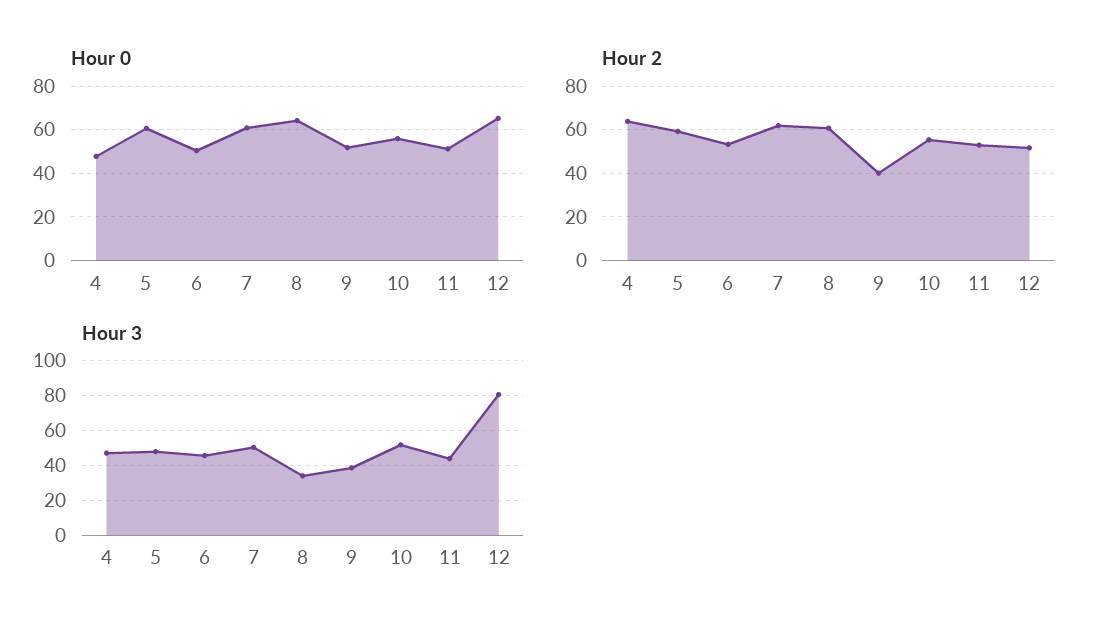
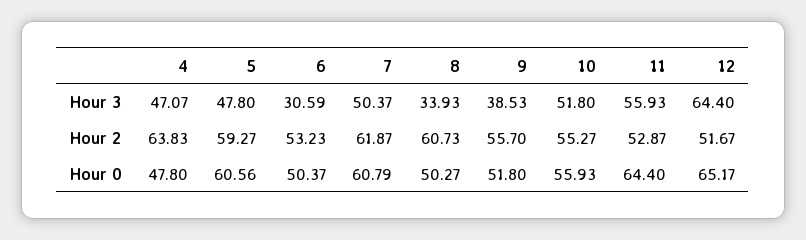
  {
    "Hour 0": {
      "4": 47.8,
      "5": 60.56,
      "6": 50.37,
      "7": 60.79,
-     "8": 65,
+     "8": 50.27,
      "9": 51.8,
      "10": 55.93,
-     "11": 50,
+     "11": 64.4,
      "12": 65.17
    },
    "Hour 2": {
      "4": 63.83,
      "5": 59.27,
      "6": 53.23,
      "7": 61.87,
      "8": 60.73,
-     "9": 40,
+     "9": 55.7,
      "10": 55.27,
      "11": 52.87,
      "12": 51.67
    },
    "Hour 3": {
      "4": 47.07,
      "5": 47.8,
-     "6": 45,
+     "6": 30.59,
      "7": 50.37,
      "8": 33.93,
      "9": 38.53,
      "10": 51.8,
-     "11": 45,
+     "11": 55.93,
-     "12": 80
+     "12": 64.4
    }
  }

